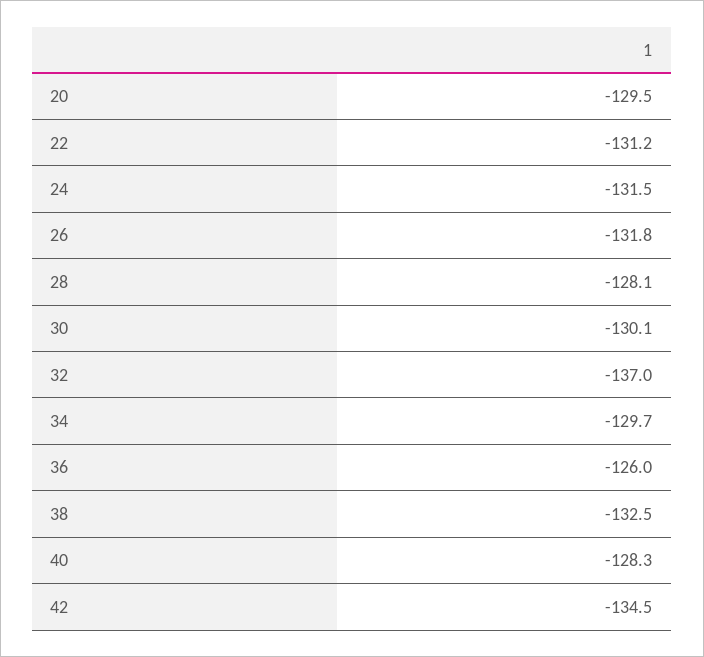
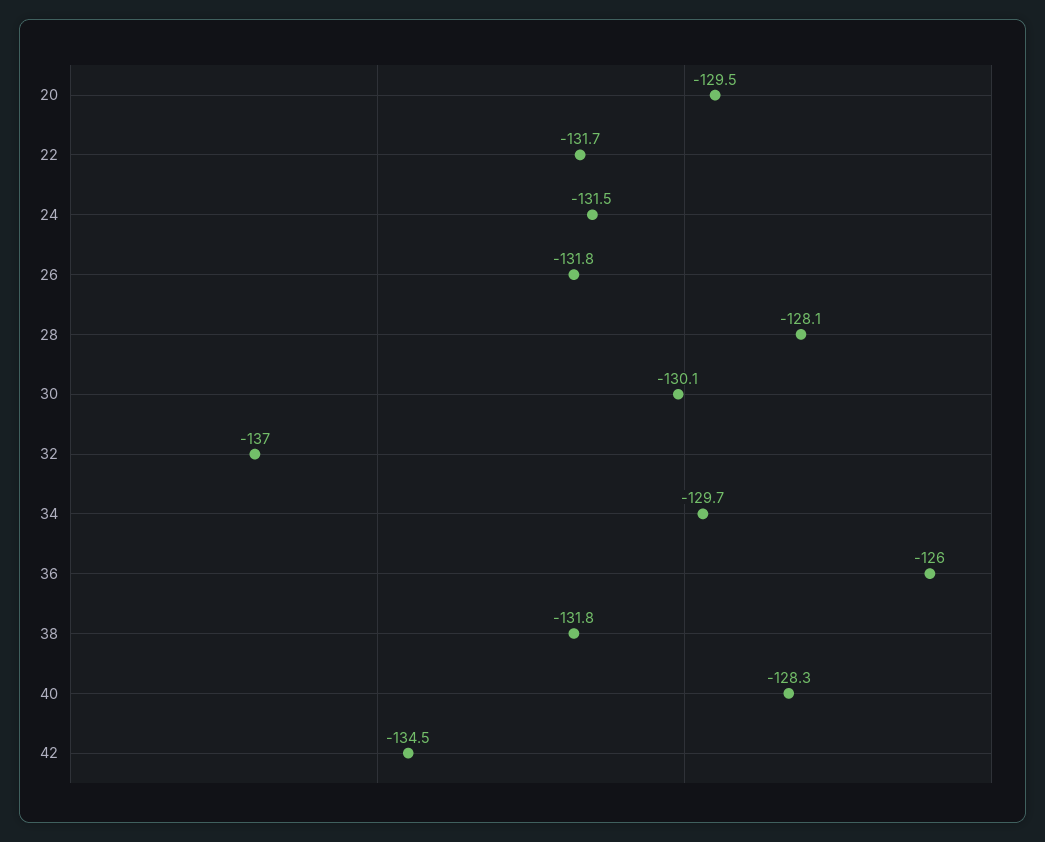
  {
    "20": -129.5,
-   "22": -131.2,
+   "22": -131.7,
    "24": -131.5,
    "26": -131.8,
    "28": -128.1,
    "30": -130.1,
    "32": -137,
    "34": -129.7,
    "36": -126,
-   "38": -132.5,
+   "38": -131.8,
    "40": -128.3,
    "42": -134.5
  }

